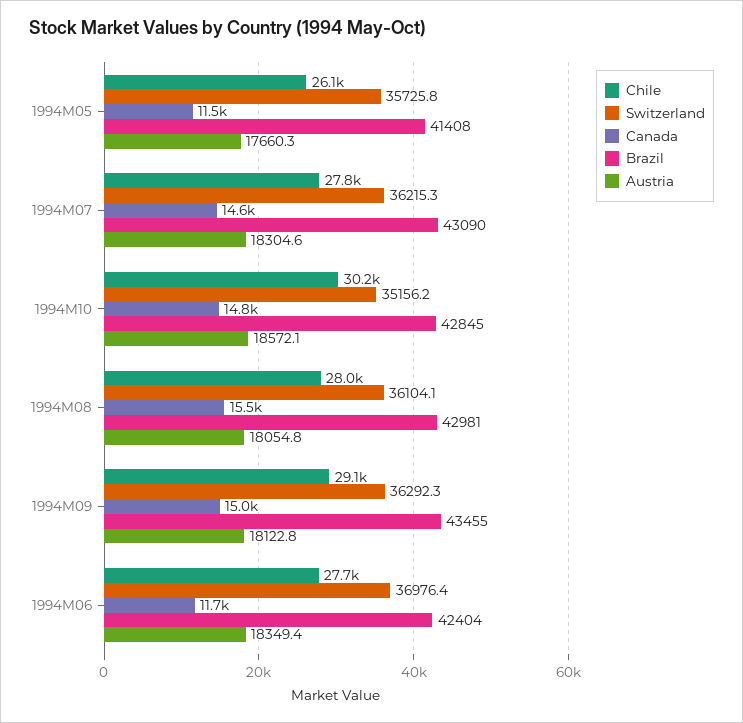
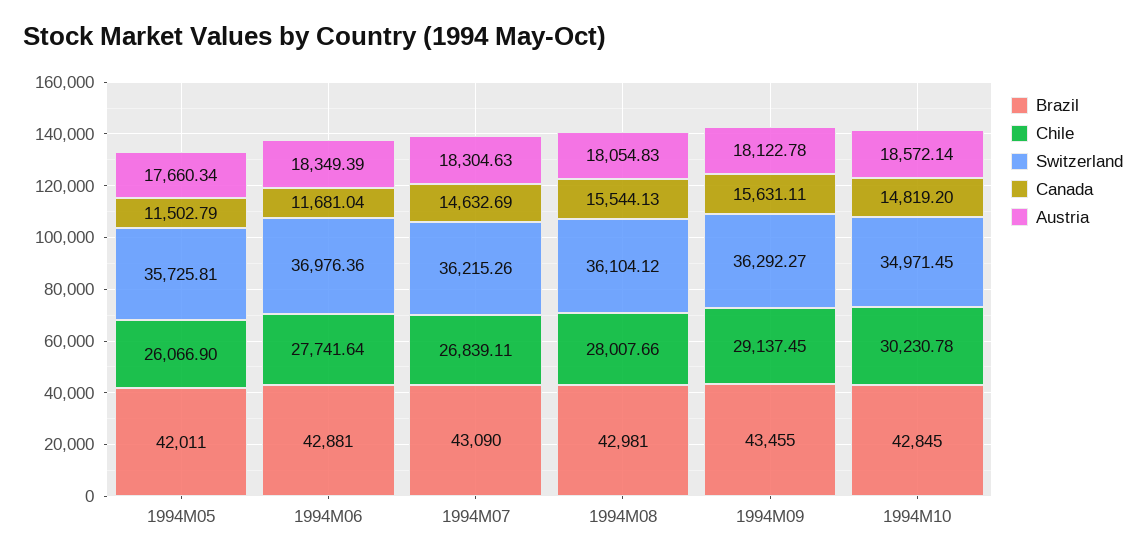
  {
    "Chile": {
      "1994M05": 26066.9,
-     "1994M07": 27800,
+     "1994M07": 26839.11,
      "1994M10": 30230.78,
      "1994M08": 28007.66,
      "1994M09": 29137.45,
      "1994M06": 27741.64
    },
    "Switzerland": {
      "1994M05": 35725.81,
      "1994M07": 36215.26,
-     "1994M10": 35156.2,
+     "1994M10": 34971.45,
      "1994M08": 36104.12,
      "1994M09": 36292.27,
      "1994M06": 36976.36
    },
    "Canada": {
      "1994M05": 11502.79,
      "1994M07": 14632.69,
      "1994M10": 14819.2,
      "1994M08": 15544.13,
-     "1994M09": 15000,
+     "1994M09": 15631.11,
      "1994M06": 11681.04
    },
    "Brazil": {
-     "1994M05": 41408,
+     "1994M05": 42011,
      "1994M07": 43090,
      "1994M10": 42845,
      "1994M08": 42981,
      "1994M09": 43455,
-     "1994M06": 42404
+     "1994M06": 42881
    },
    "Austria": {
      "1994M05": 17660.34,
      "1994M07": 18304.63,
      "1994M10": 18572.14,
      "1994M08": 18054.83,
      "1994M09": 18122.78,
      "1994M06": 18349.39
    }
  }

